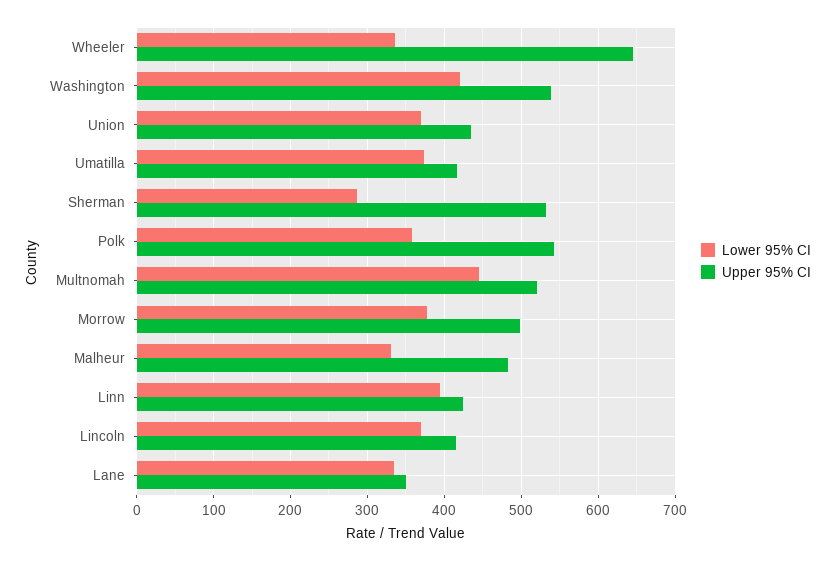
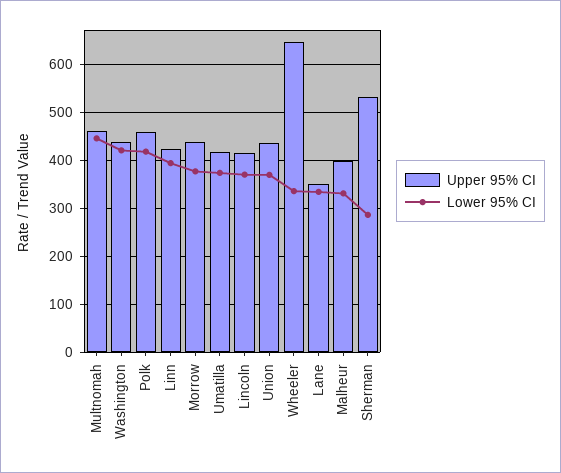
  {
    "Lower 95% CI": {
      "Wheeler": 340,
      "Washington": 420,
      "Union": 370,
      "Umatilla": 370,
      "Sherman": 290,
-     "Polk": 360,
+     "Polk": 420,
      "Multnomah": 450,
      "Morrow": 380,
      "Malheur": 330,
      "Linn": 390,
      "Lincoln": 370,
      "Lane": 330
    },
    "Upper 95% CI": {
      "Wheeler": 650,
-     "Washington": 540,
+     "Washington": 440,
      "Union": 430,
      "Umatilla": 420,
      "Sherman": 530,
-     "Polk": 540,
+     "Polk": 460,
-     "Multnomah": 520,
+     "Multnomah": 460,
-     "Morrow": 500,
+     "Morrow": 440,
-     "Malheur": 480,
+     "Malheur": 400,
      "Linn": 420,
      "Lincoln": 420,
      "Lane": 350
    }
  }

